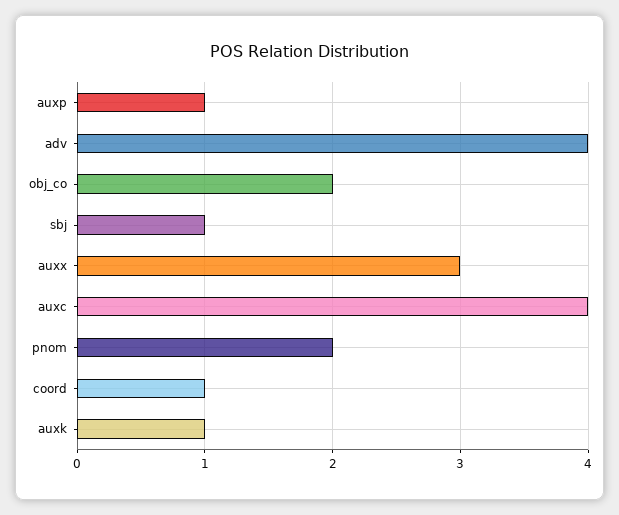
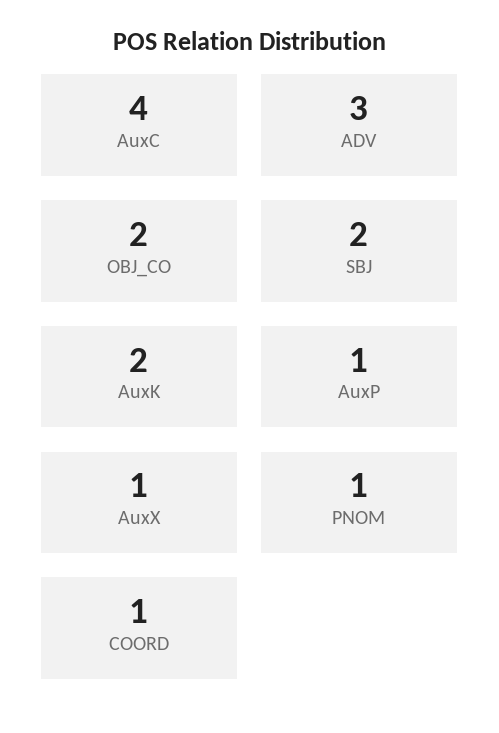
  {
    "auxp": 1,
-   "adv": 4,
+   "adv": 3,
    "obj_co": 2,
-   "sbj": 1,
+   "sbj": 2,
-   "auxx": 3,
+   "auxx": 1,
    "auxc": 4,
-   "pnom": 2,
+   "pnom": 1,
    "coord": 1,
-   "auxk": 1
+   "auxk": 2
  }

